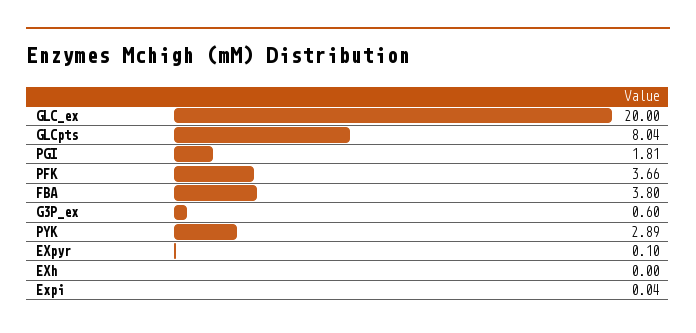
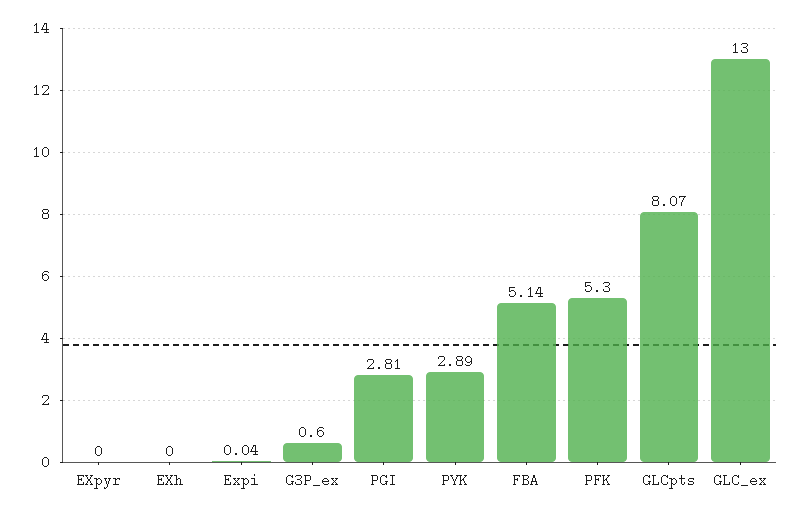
  {
-   "GLC_ex": 20,
+   "GLC_ex": 13,
-   "GLCpts": 8.04,
+   "GLCpts": 8.07,
-   "PGI": 1.81,
+   "PGI": 2.81,
-   "PFK": 3.66,
+   "PFK": 5.3,
-   "FBA": 3.8,
+   "FBA": 5.14,
    "G3P_ex": 0.6,
    "PYK": 2.89,
-   "EXpyr": 0.1,
+   "EXpyr": 0,
    "EXh": 0,
    "Expi": 0.04
  }

